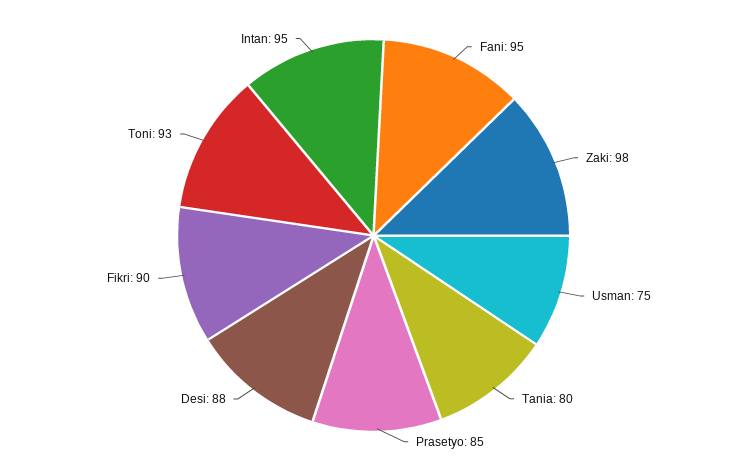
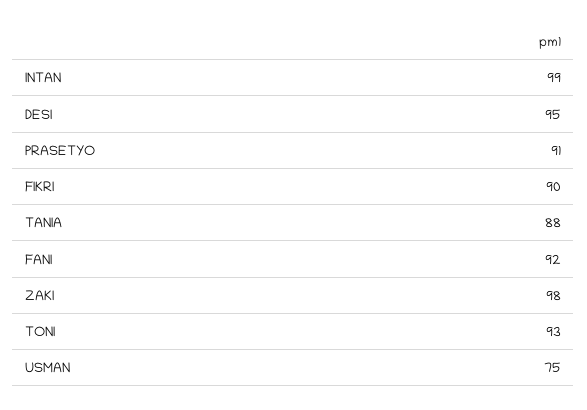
  {
-   "Fani": 95,
+   "Fani": 92,
    "Zaki": 98,
    "Usman": 75,
-   "Tania": 80,
+   "Tania": 88,
-   "Prasetyo": 85,
+   "Prasetyo": 91,
-   "Desi": 88,
+   "Desi": 95,
    "Fikri": 90,
    "Toni": 93,
-   "Intan": 95
+   "Intan": 99
  }

